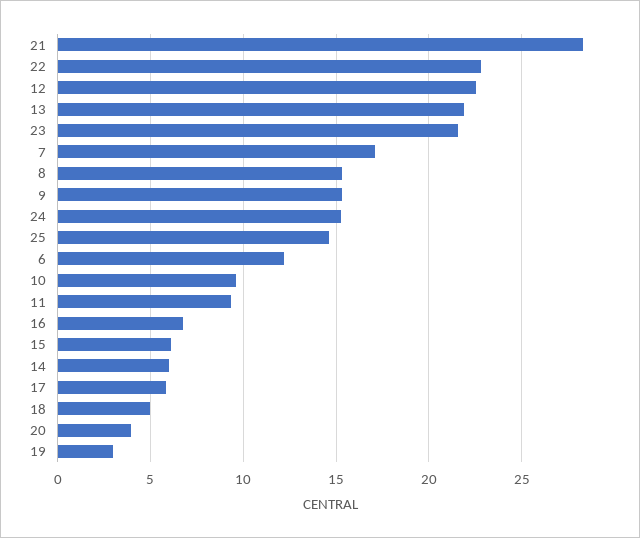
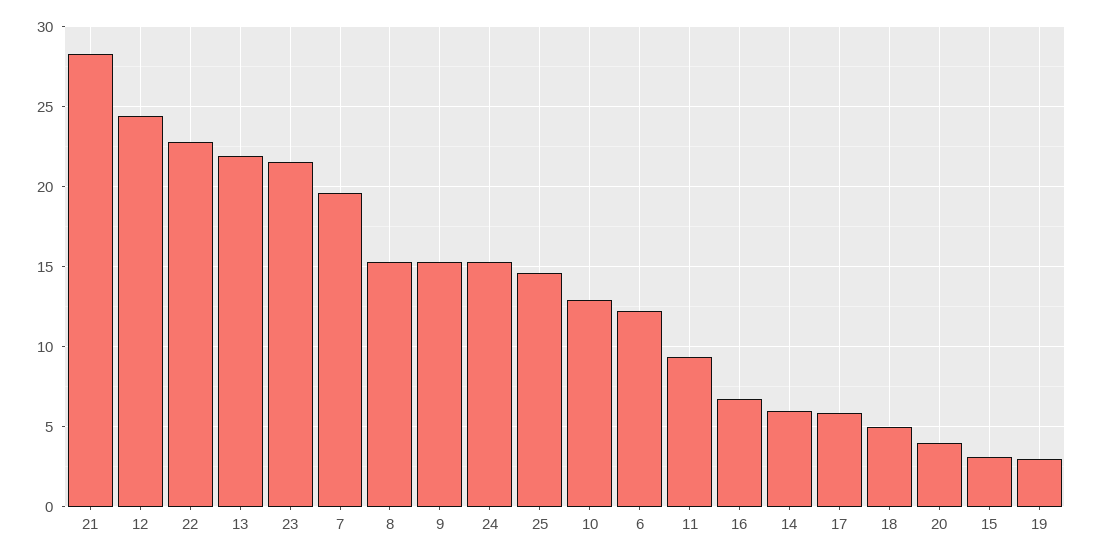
  {
    "21": 28.5,
    "22": 23,
-   "12": 22.5,
+   "12": 24.5,
    "13": 22,
    "23": 21.5,
-   "7": 17,
+   "7": 19.5,
    "8": 15.5,
    "9": 15.5,
    "24": 15.5,
    "25": 14.5,
    "6": 12,
-   "10": 9.5,
+   "10": 13,
    "11": 9.5,
    "16": 7,
-   "15": 6,
+   "15": 3,
    "14": 6,
    "17": 6,
    "18": 5,
    "20": 4,
    "19": 3
  }

